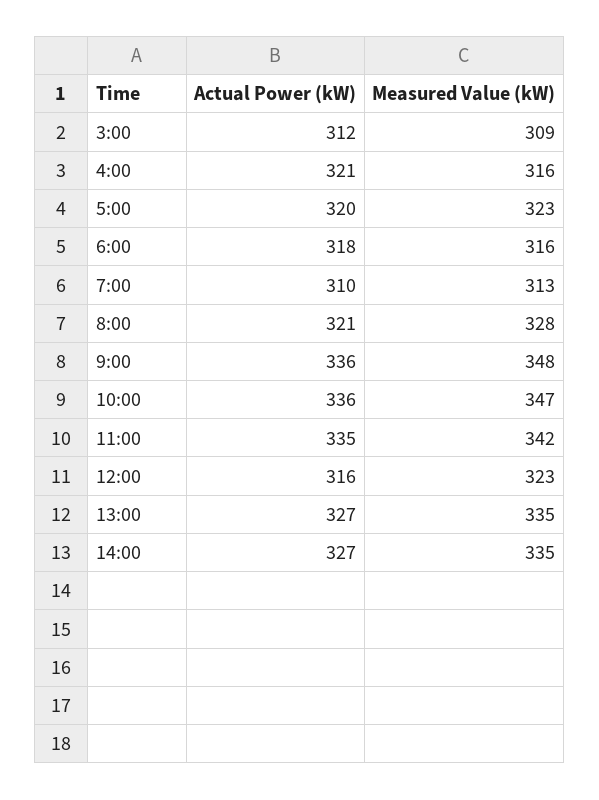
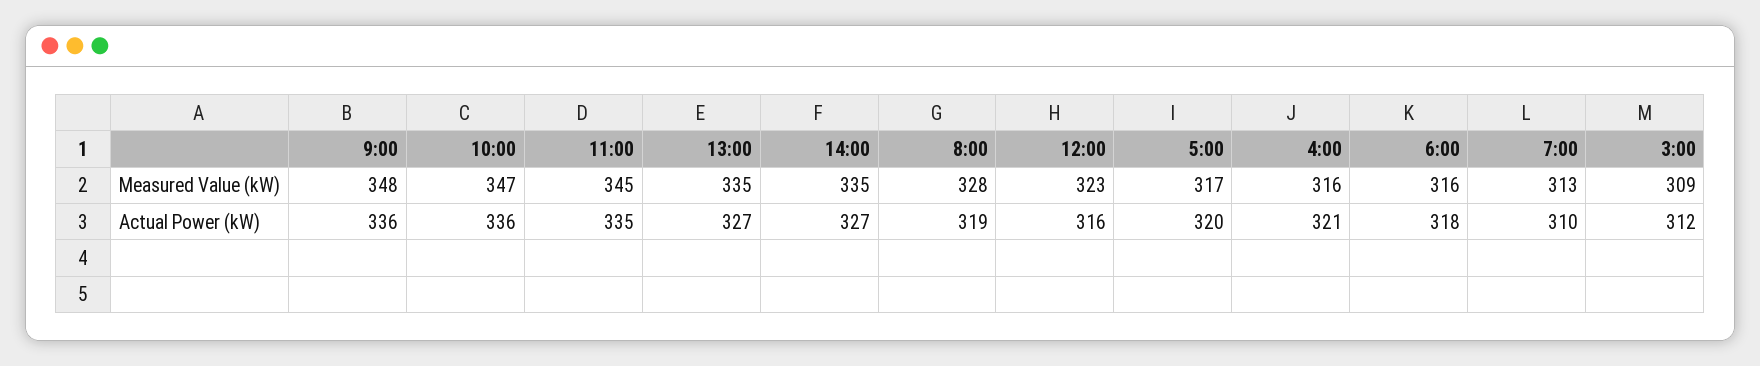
  {
    "Actual Power (kW)": {
      "3:00": 312,
      "4:00": 321,
      "5:00": 320,
      "6:00": 318,
      "7:00": 310,
-     "8:00": 321,
+     "8:00": 319,
      "9:00": 336,
      "10:00": 336,
      "11:00": 335,
      "12:00": 316,
      "13:00": 327,
      "14:00": 327
    },
    "Measured Value (kW)": {
      "3:00": 309,
      "4:00": 316,
-     "5:00": 323,
+     "5:00": 317,
      "6:00": 316,
      "7:00": 313,
      "8:00": 328,
      "9:00": 348,
      "10:00": 347,
-     "11:00": 342,
+     "11:00": 345,
      "12:00": 323,
      "13:00": 335,
      "14:00": 335
    }
  }

